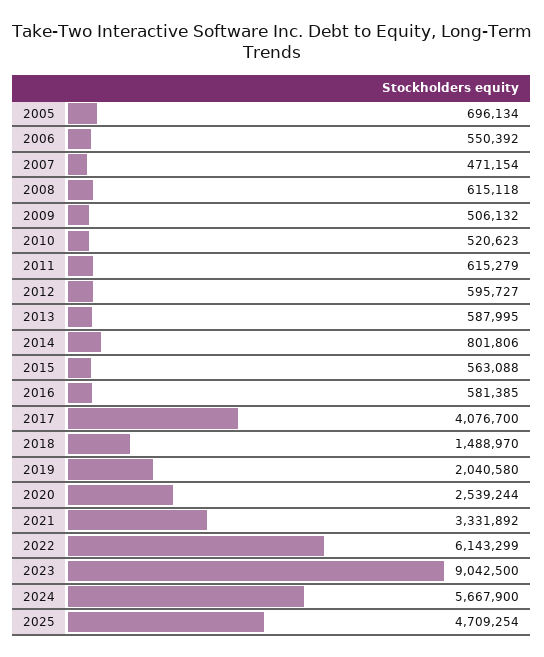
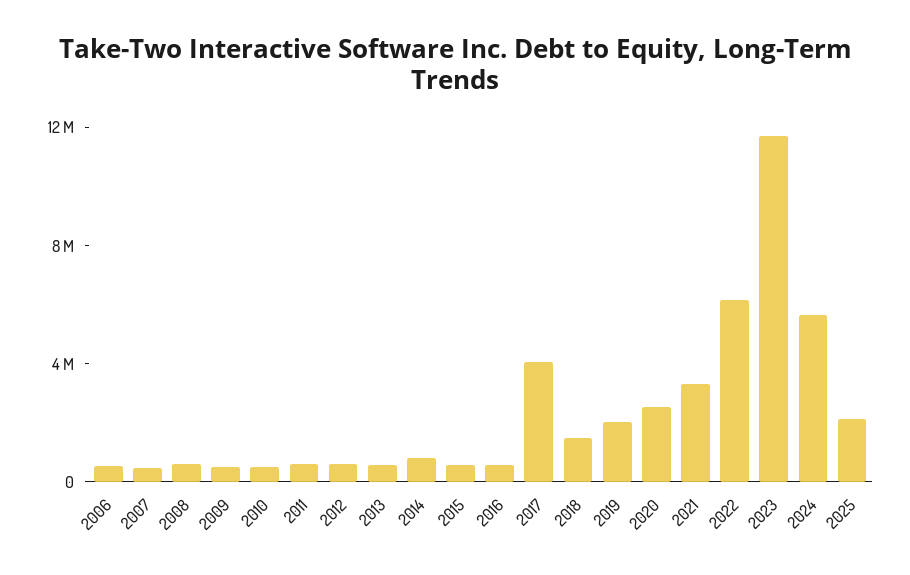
  {
-   "2005": 696134,
    "2006": 550392,
    "2007": 471154,
    "2008": 615118,
    "2009": 506132,
    "2010": 520623,
    "2011": 615279,
    "2012": 595727,
    "2013": 587995,
    "2014": 801806,
    "2015": 563088,
    "2016": 581385,
    "2017": 4076700,
    "2018": 1488970,
    "2019": 2040580,
    "2020": 2539244,
    "2021": 3331892,
    "2022": 6143299,
-   "2023": 9042500,
+   "2023": 12000000,
    "2024": 5667900,
-   "2025": 4709254
+   "2025": 2000000
  }

